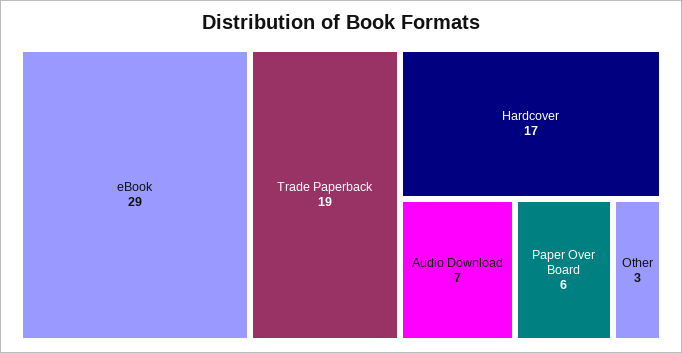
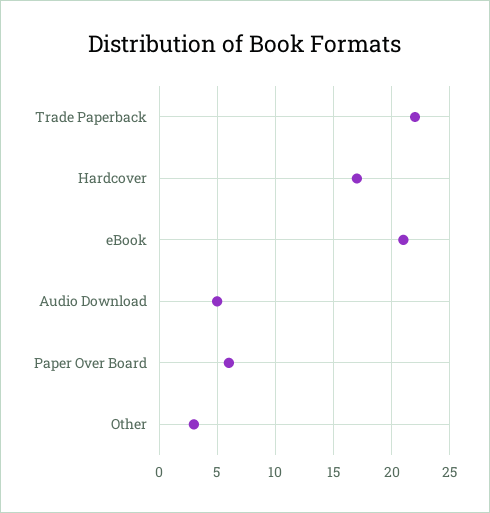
  {
-   "eBook": 29,
+   "eBook": 21,
-   "Trade Paperback": 19,
+   "Trade Paperback": 22,
    "Hardcover": 17,
-   "Audio Download": 7,
+   "Audio Download": 5,
    "Paper Over Board": 6,
    "Other": 3
  }

